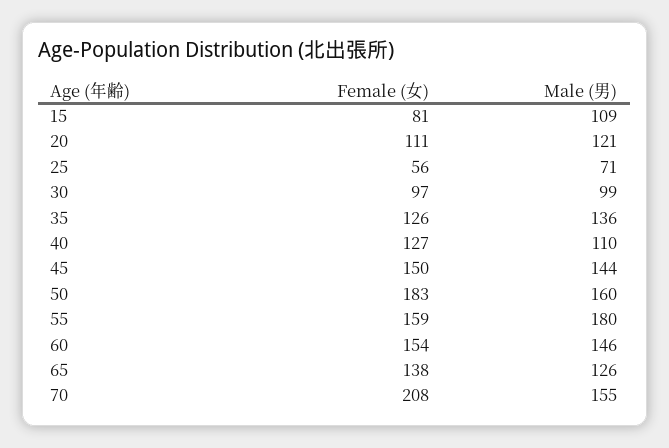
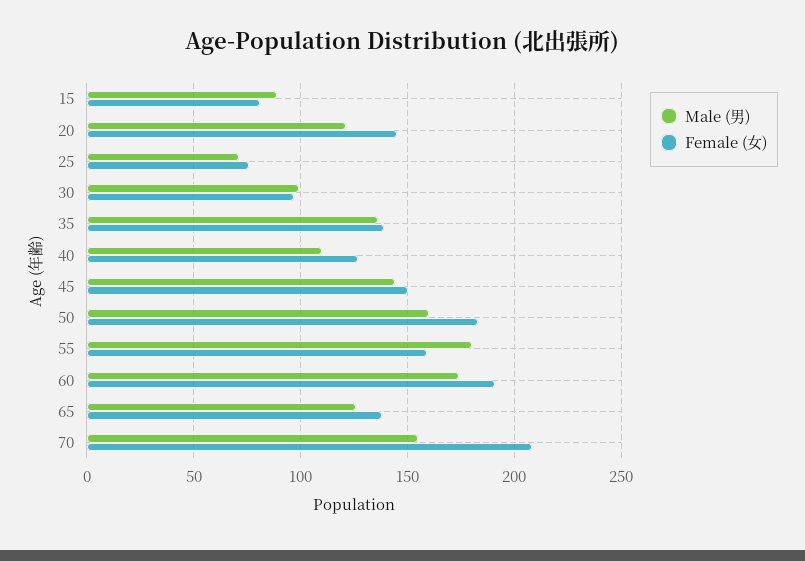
  {
    "Female (女)": {
      "15": 81,
-     "20": 111,
+     "20": 145,
-     "25": 56,
+     "25": 75,
      "30": 97,
-     "35": 126,
+     "35": 140,
      "40": 127,
      "45": 150,
      "50": 183,
      "55": 159,
-     "60": 154,
+     "60": 190,
      "65": 138,
      "70": 208
    },
    "Male (男)": {
-     "15": 109,
+     "15": 90,
      "20": 121,
      "25": 71,
      "30": 99,
      "35": 136,
      "40": 110,
      "45": 144,
      "50": 160,
      "55": 180,
-     "60": 146,
+     "60": 175,
      "65": 126,
      "70": 155
    }
  }

